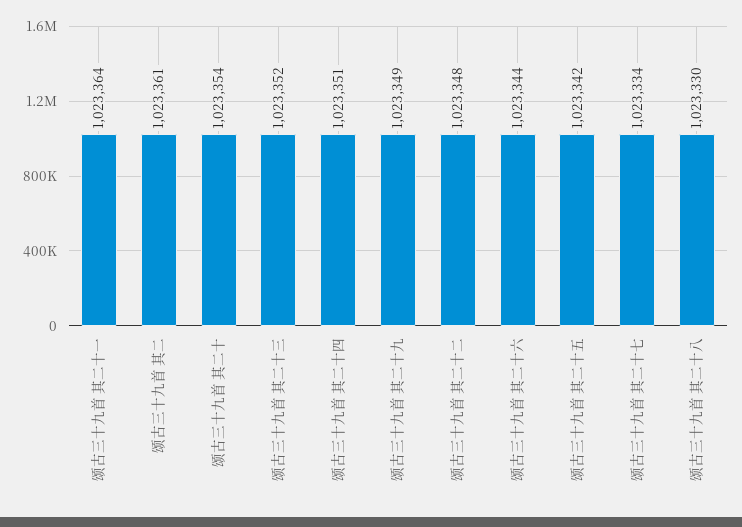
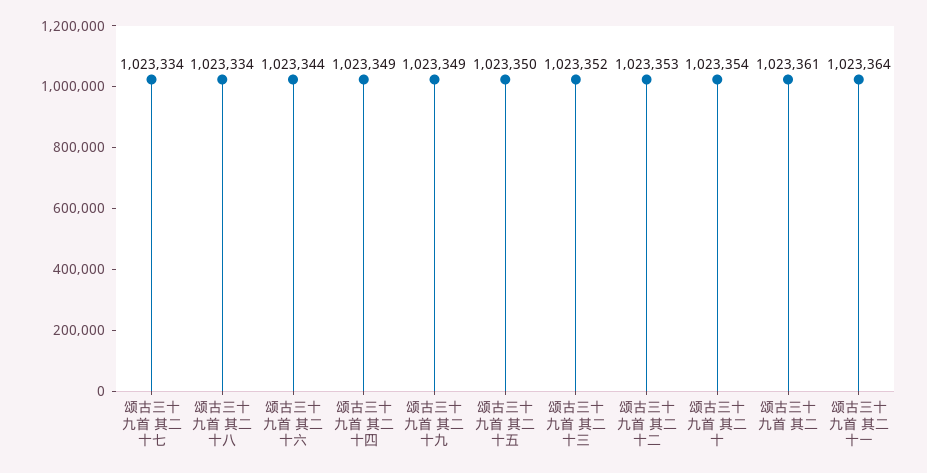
  {
    "颂古三十九首 其二十一": 1023364,
    "颂古三十九首 其二": 1023361,
    "颂古三十九首 其二十": 1023354,
    "颂古三十九首 其二十三": 1023352,
-   "颂古三十九首 其二十四": 1023351,
+   "颂古三十九首 其二十四": 1023349,
    "颂古三十九首 其二十九": 1023349,
-   "颂古三十九首 其二十二": 1023348,
+   "颂古三十九首 其二十二": 1023353,
    "颂古三十九首 其二十六": 1023344,
-   "颂古三十九首 其二十五": 1023342,
+   "颂古三十九首 其二十五": 1023350,
    "颂古三十九首 其二十七": 1023334,
-   "颂古三十九首 其二十八": 1023330
+   "颂古三十九首 其二十八": 1023334
  }

